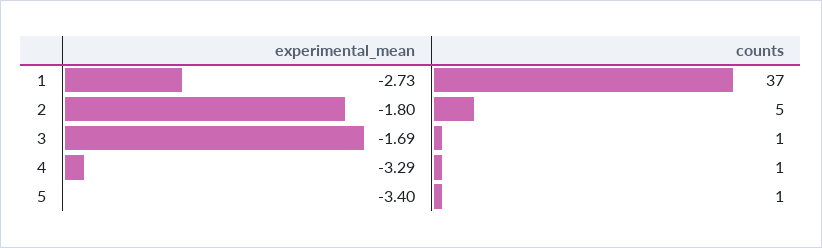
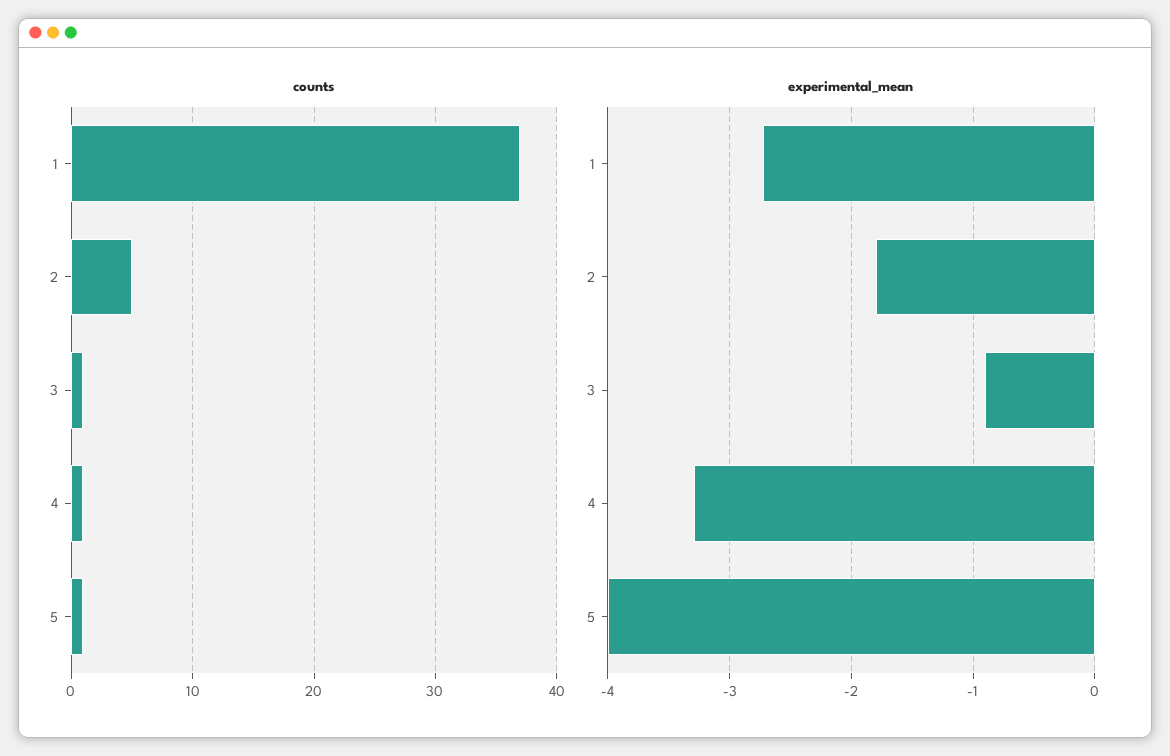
  {
    "experimental_mean": {
      "1": -2.73,
      "2": -1.8,
-     "3": -1.69,
+     "3": -0.9,
      "4": -3.29,
-     "5": -3.4
+     "5": -4
    },
    "counts": {
      "1": 37,
      "2": 5,
      "3": 1,
      "4": 1,
      "5": 1
    }
  }

